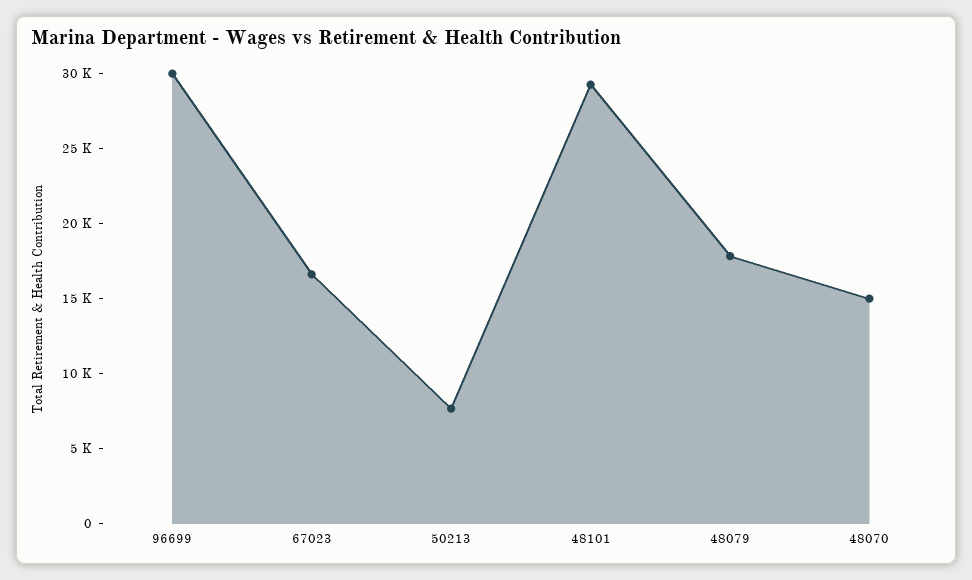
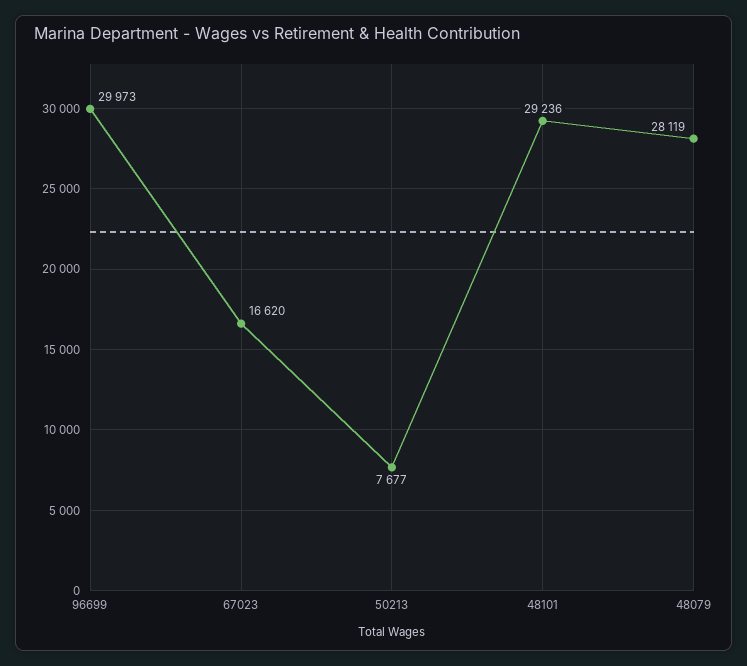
  {
    "96699": 29973,
    "67023": 16620,
    "50213": 7677,
    "48101": 29236,
-   "48079": 18000,
+   "48079": 28119
-   "48070": 15000
  }

